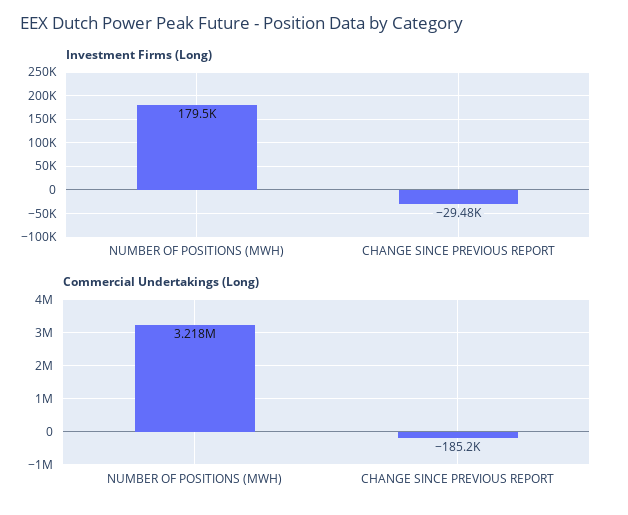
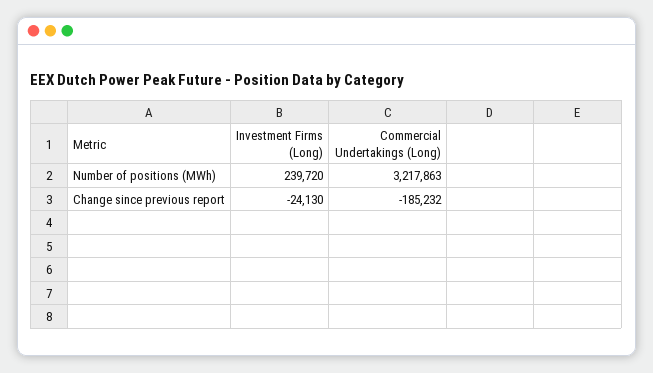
  {
    "Investment Firms (Long)": {
-     "NUMBER OF POSITIONS (MWH)": 179500,
+     "NUMBER OF POSITIONS (MWH)": 239720,
-     "CHANGE SINCE PREVIOUS REPORT": -29480
+     "CHANGE SINCE PREVIOUS REPORT": -24130
    },
    "Commercial Undertakings (Long)": {
      "NUMBER OF POSITIONS (MWH)": 3217863,
      "CHANGE SINCE PREVIOUS REPORT": -185232
    }
  }

